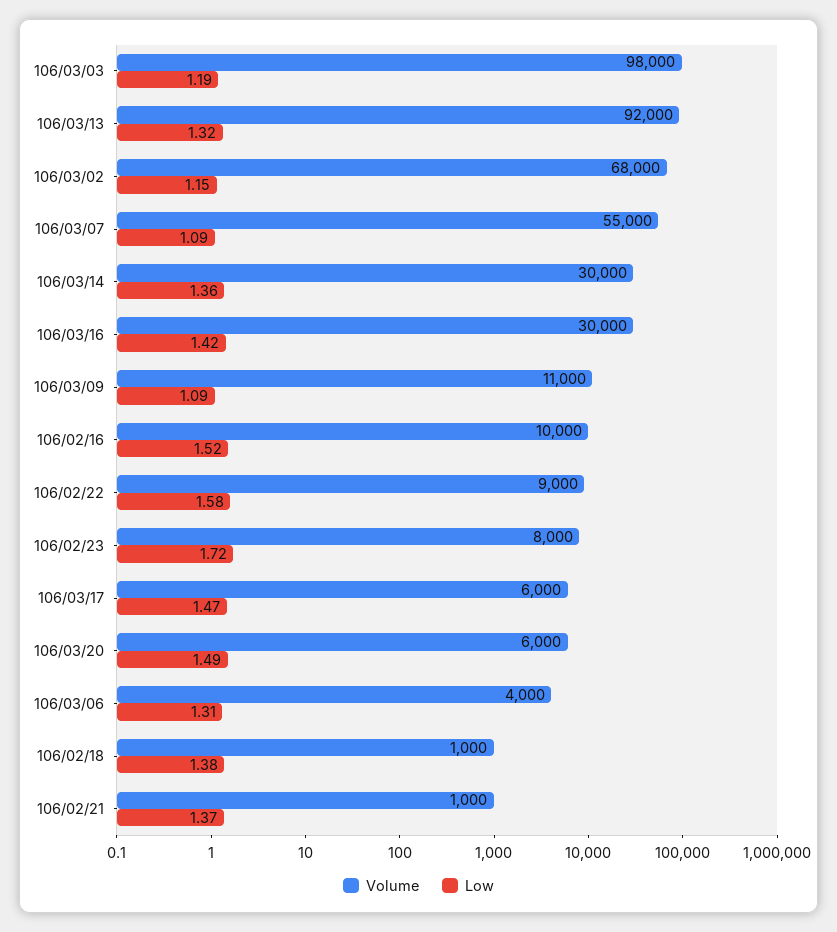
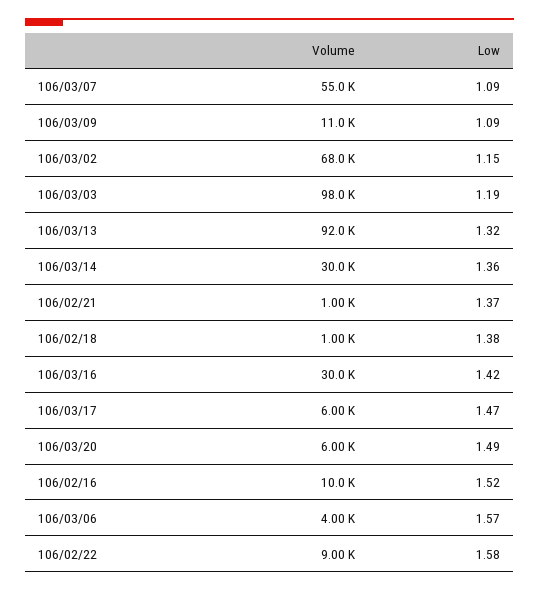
  {
    "Volume": {
      "106/03/03": 98000,
      "106/03/13": 92000,
      "106/03/02": 68000,
      "106/03/07": 55000,
      "106/03/14": 30000,
      "106/03/16": 30000,
      "106/03/09": 11000,
      "106/02/16": 10000,
      "106/02/22": 9000,
-     "106/02/23": 8000,
      "106/03/17": 6000,
      "106/03/20": 6000,
      "106/03/06": 4000,
      "106/02/18": 1000,
      "106/02/21": 1000
    },
    "Low": {
      "106/03/03": 1.19,
      "106/03/13": 1.32,
      "106/03/02": 1.15,
      "106/03/07": 1.09,
      "106/03/14": 1.36,
      "106/03/16": 1.42,
      "106/03/09": 1.09,
      "106/02/16": 1.52,
      "106/02/22": 1.58,
-     "106/02/23": 1.72,
      "106/03/17": 1.47,
      "106/03/20": 1.49,
-     "106/03/06": 1.31,
+     "106/03/06": 1.57,
      "106/02/18": 1.38,
      "106/02/21": 1.37
    }
  }

